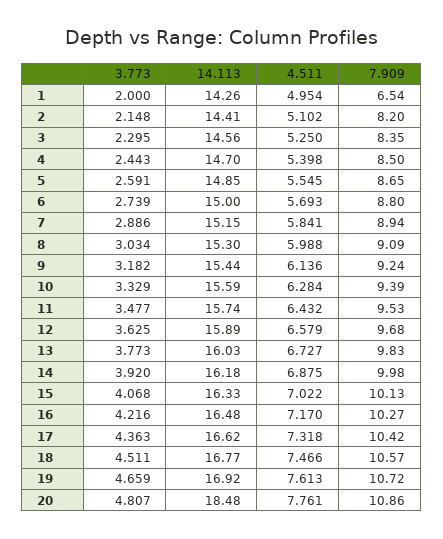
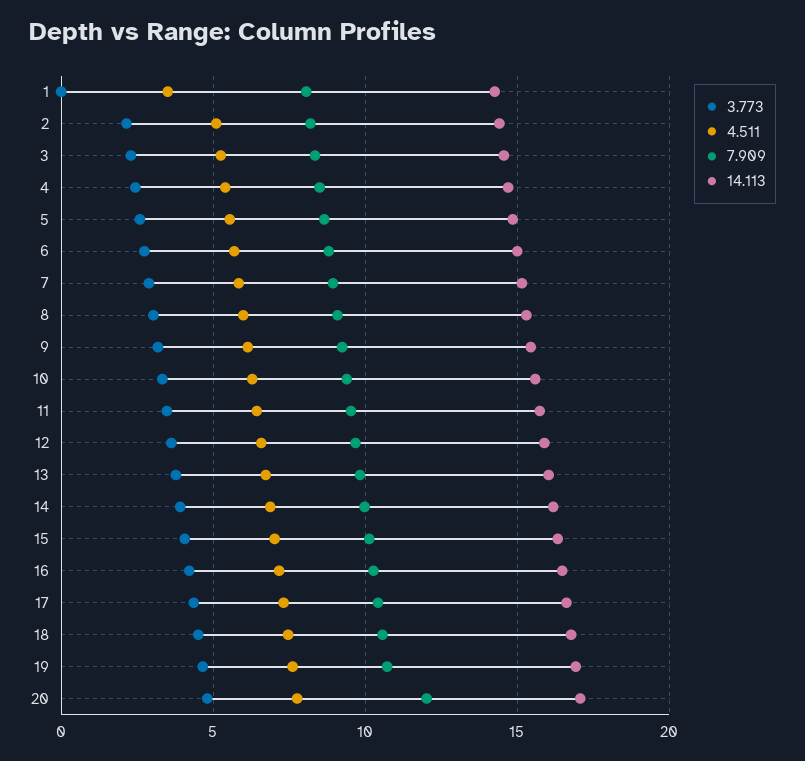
  {
    "3.773": {
-     "1": 2,
+     "1": 0,
      "2": 2.148,
      "3": 2.295,
      "4": 2.443,
      "5": 2.591,
      "6": 2.739,
      "7": 2.886,
      "8": 3.034,
      "9": 3.182,
      "10": 3.329,
      "11": 3.477,
      "12": 3.625,
      "13": 3.773,
      "14": 3.92,
      "15": 4.068,
      "16": 4.216,
      "17": 4.363,
      "18": 4.511,
      "19": 4.659,
      "20": 4.807
    },
    "14.113": {
      "1": 14.26,
      "2": 14.41,
      "3": 14.56,
      "4": 14.7,
      "5": 14.85,
      "6": 15,
      "7": 15.15,
      "8": 15.3,
      "9": 15.44,
      "10": 15.59,
      "11": 15.74,
      "12": 15.89,
      "13": 16.03,
      "14": 16.18,
      "15": 16.33,
      "16": 16.48,
      "17": 16.62,
      "18": 16.77,
      "19": 16.92,
-     "20": 18.48
+     "20": 17
    },
    "4.511": {
-     "1": 4.954,
+     "1": 3.5,
      "2": 5.102,
      "3": 5.25,
      "4": 5.398,
      "5": 5.545,
      "6": 5.693,
      "7": 5.841,
      "8": 5.988,
      "9": 6.136,
      "10": 6.284,
      "11": 6.432,
      "12": 6.579,
      "13": 6.727,
      "14": 6.875,
      "15": 7.022,
      "16": 7.17,
      "17": 7.318,
      "18": 7.466,
      "19": 7.613,
      "20": 7.761
    },
    "7.909": {
-     "1": 6.54,
+     "1": 8,
      "2": 8.2,
      "3": 8.35,
      "4": 8.5,
      "5": 8.65,
      "6": 8.8,
      "7": 8.94,
      "8": 9.09,
      "9": 9.24,
      "10": 9.39,
      "11": 9.53,
      "12": 9.68,
      "13": 9.83,
      "14": 9.98,
      "15": 10.13,
      "16": 10.27,
      "17": 10.42,
      "18": 10.57,
      "19": 10.72,
-     "20": 10.86
+     "20": 12
    }
  }

